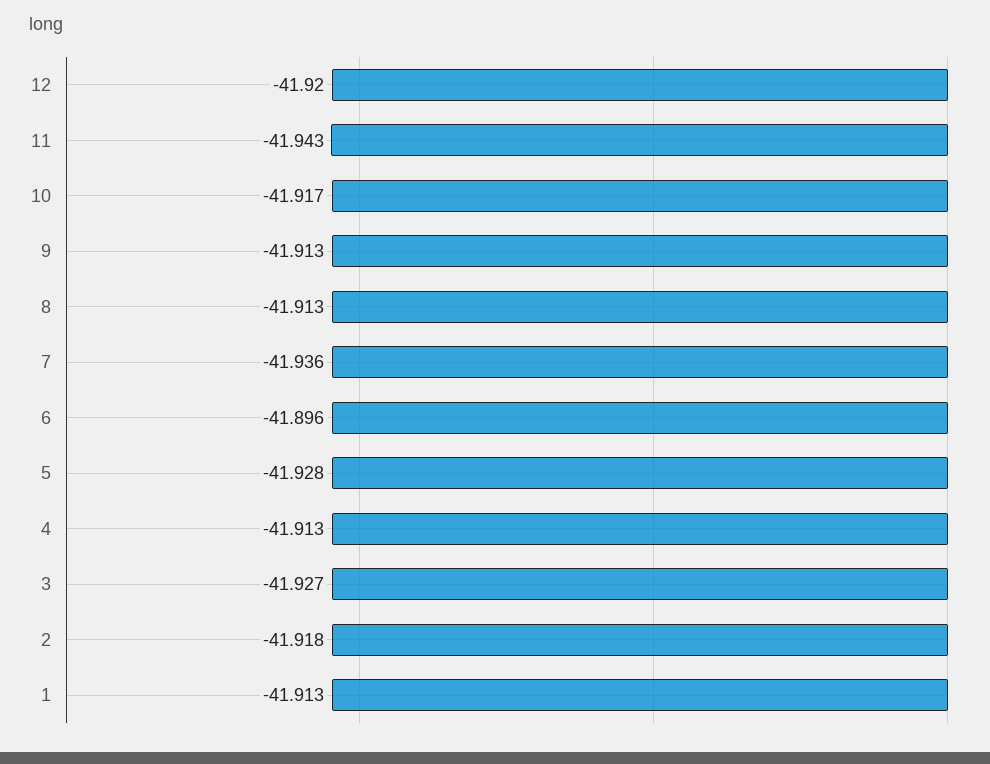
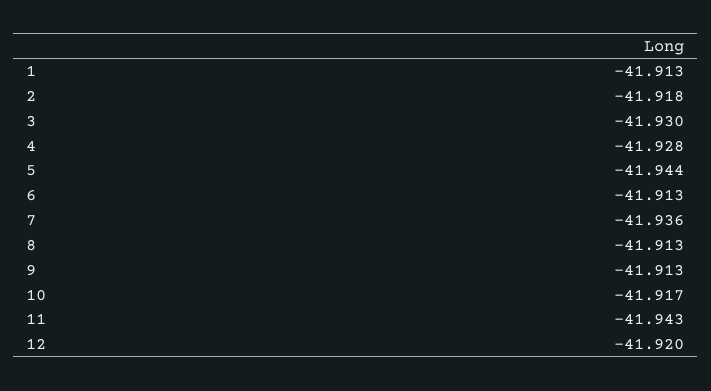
  {
    "12": -41.92,
    "11": -41.943,
    "10": -41.917,
    "9": -41.913,
    "8": -41.913,
    "7": -41.936,
-   "6": -41.896,
+   "6": -41.913,
-   "5": -41.928,
+   "5": -41.944,
-   "4": -41.913,
+   "4": -41.928,
-   "3": -41.927,
+   "3": -41.93,
    "2": -41.918,
    "1": -41.913
  }

